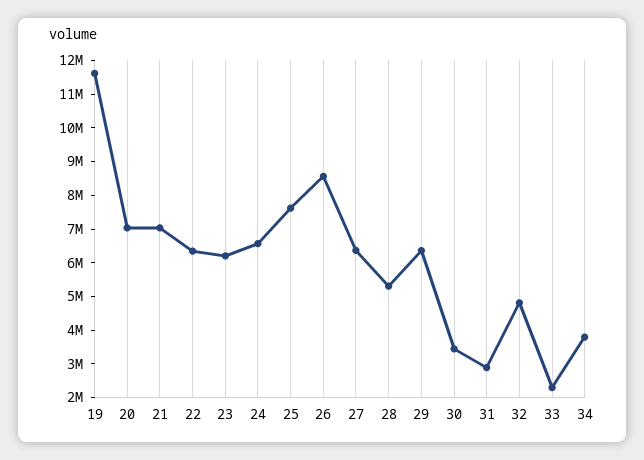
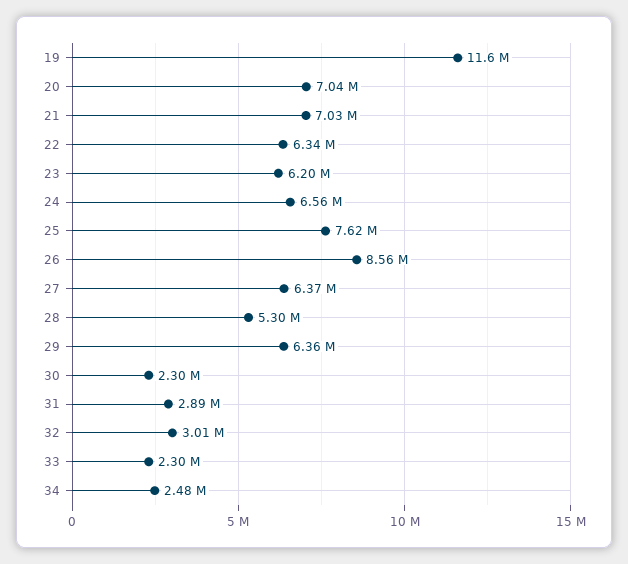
  {
    "19": 11600000,
    "20": 7040000,
    "21": 7030000,
    "22": 6340000,
    "23": 6200000,
    "24": 6560000,
    "25": 7620000,
    "26": 8560000,
    "27": 6370000,
    "28": 5300000,
    "29": 6360000,
-   "30": 3500000,
+   "30": 2300000,
    "31": 2890000,
-   "32": 4750000,
+   "32": 3010000,
    "33": 2300000,
-   "34": 3750000
+   "34": 2480000
  }

